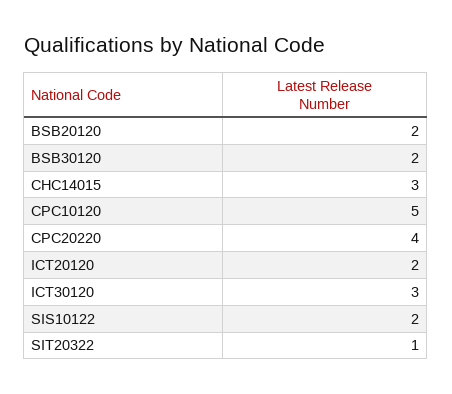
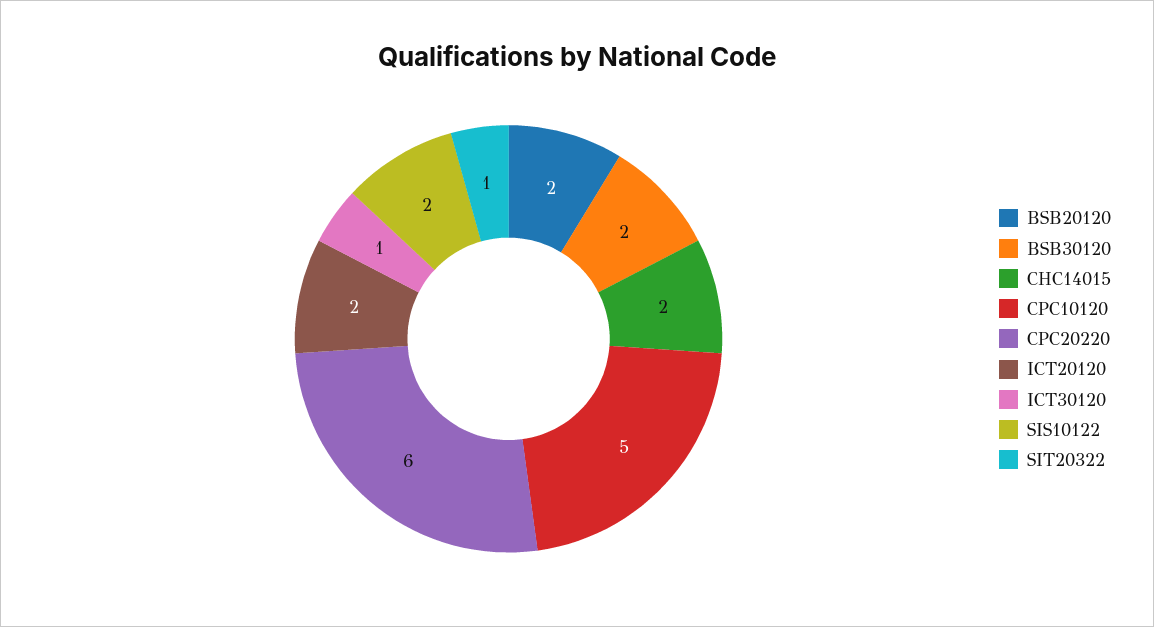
  {
    "BSB20120": 2,
    "BSB30120": 2,
-   "CHC14015": 3,
+   "CHC14015": 2,
    "CPC10120": 5,
-   "CPC20220": 4,
+   "CPC20220": 6,
    "ICT20120": 2,
-   "ICT30120": 3,
+   "ICT30120": 1,
    "SIS10122": 2,
    "SIT20322": 1
  }

